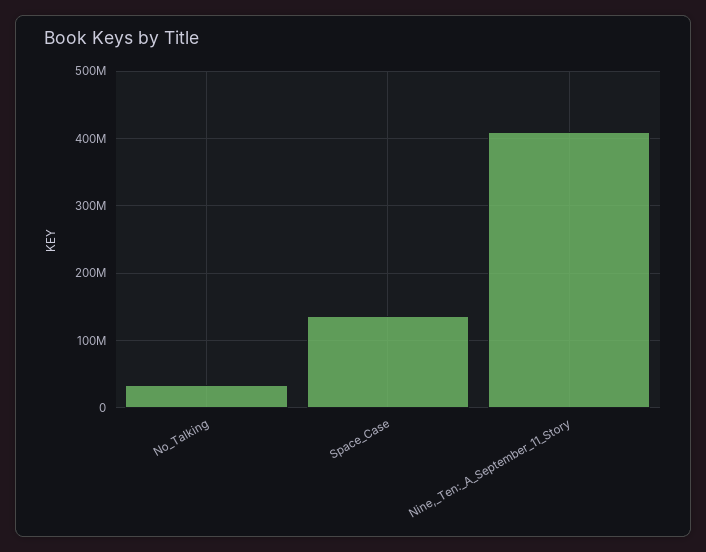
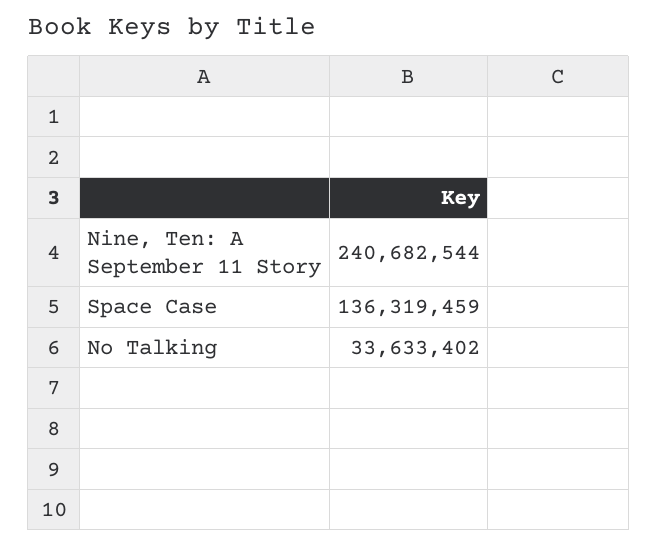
  {
    "No_Talking": 33633402,
    "Space_Case": 136319459,
-   "Nine,_Ten:_A_September_11_Story": 410000000
+   "Nine,_Ten:_A_September_11_Story": 240682544
  }

